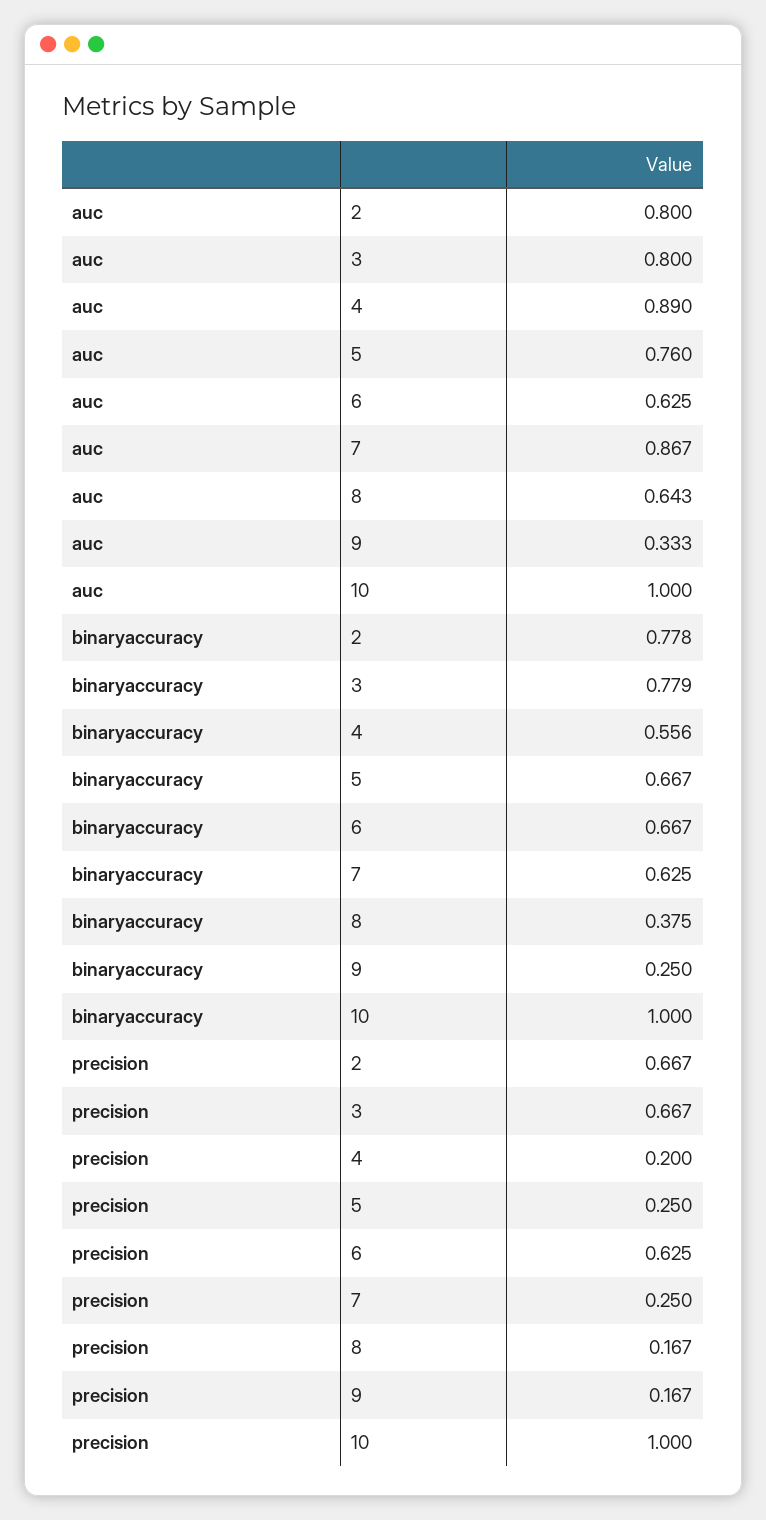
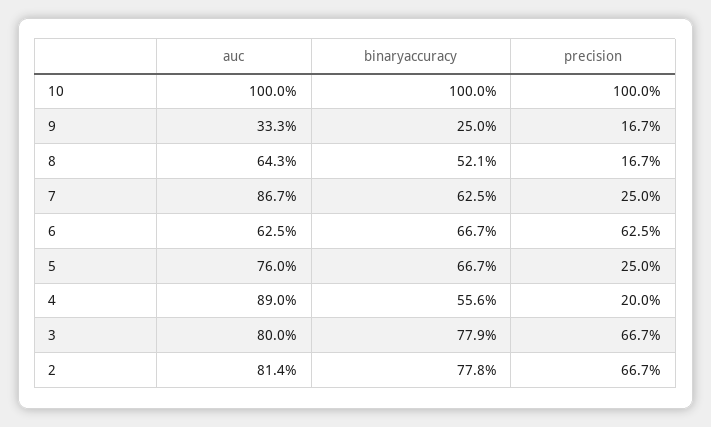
  {
    "auc": {
-     "2": 0.8,
+     "2": 0.814,
      "3": 0.8,
      "4": 0.89,
      "5": 0.76,
      "6": 0.625,
      "7": 0.867,
      "8": 0.643,
      "9": 0.333,
      "10": 1
    },
    "binaryaccuracy": {
      "2": 0.778,
      "3": 0.779,
      "4": 0.556,
      "5": 0.667,
      "6": 0.667,
      "7": 0.625,
-     "8": 0.375,
+     "8": 0.521,
      "9": 0.25,
      "10": 1
    },
    "precision": {
      "2": 0.667,
      "3": 0.667,
      "4": 0.2,
      "5": 0.25,
      "6": 0.625,
      "7": 0.25,
      "8": 0.167,
      "9": 0.167,
      "10": 1
    }
  }

